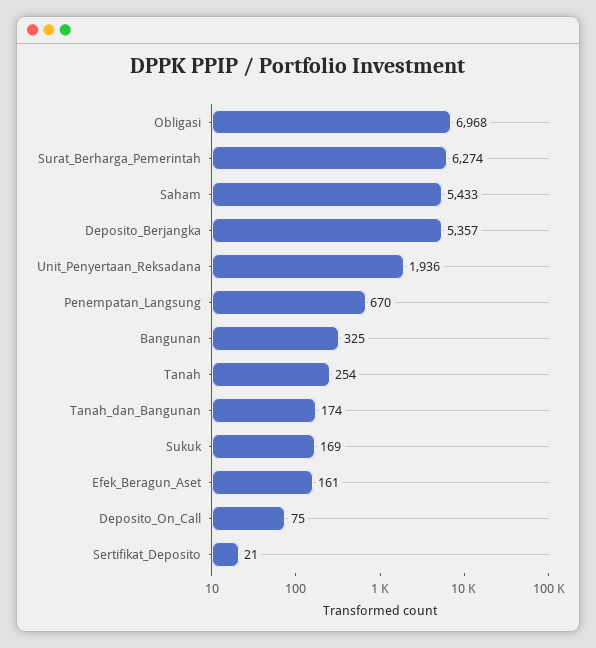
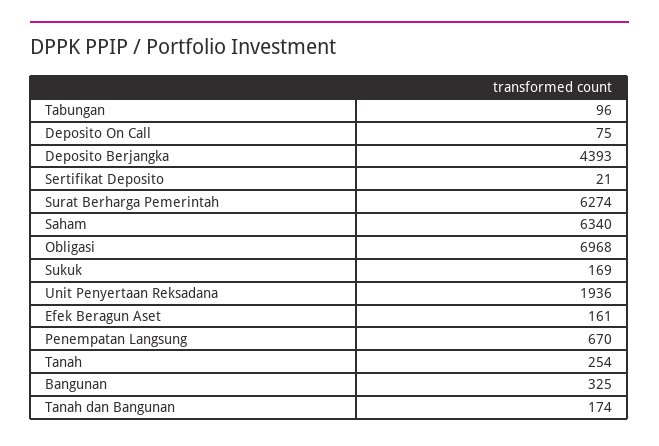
  {
    "Obligasi": 6968,
    "Surat_Berharga_Pemerintah": 6274,
-   "Saham": 5433,
+   "Saham": 6340,
-   "Deposito_Berjangka": 5357,
+   "Deposito_Berjangka": 4393,
    "Unit_Penyertaan_Reksadana": 1936,
    "Penempatan_Langsung": 670,
    "Bangunan": 325,
    "Tanah": 254,
    "Tanah_dan_Bangunan": 174,
    "Sukuk": 169,
    "Efek_Beragun_Aset": 161,
    "Deposito_On_Call": 75,
-   "Sertifikat_Deposito": 21
+   "Sertifikat_Deposito": 21,
+   "Tabungan": 96
  }

